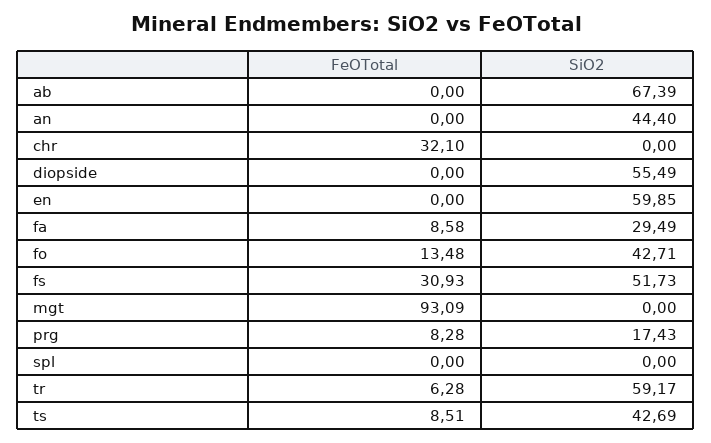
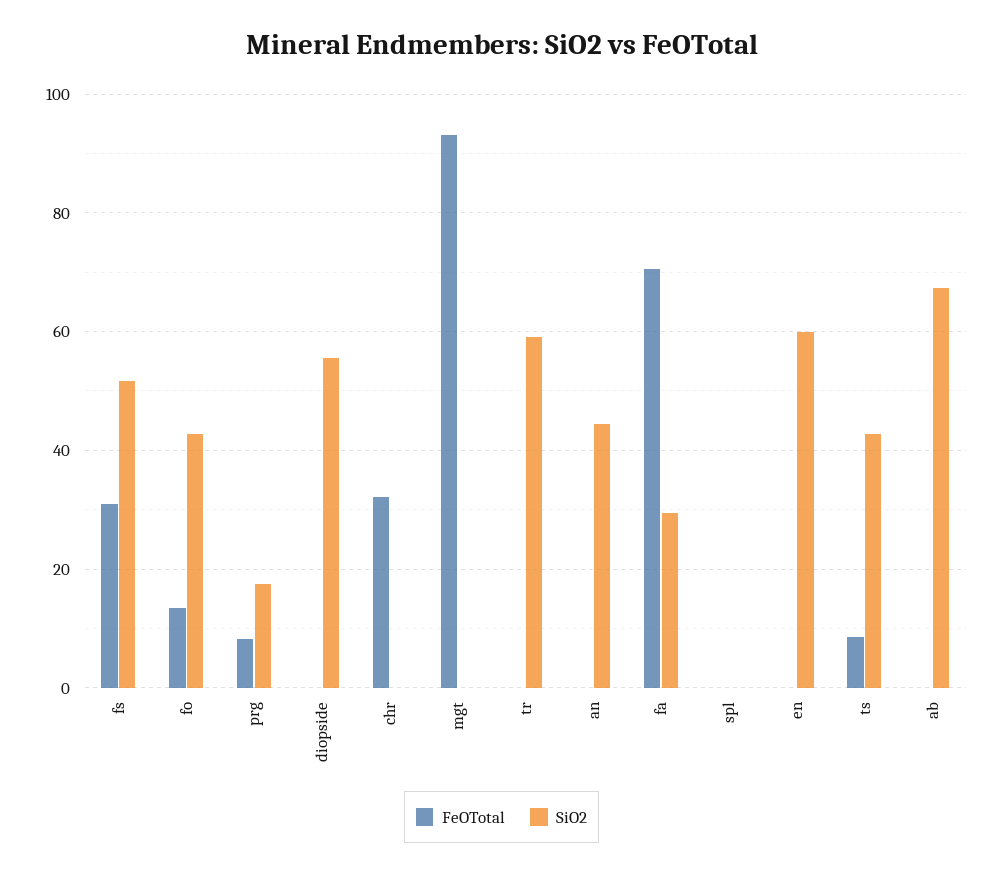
  {
    "FeOTotal": {
      "ab": 0,
      "an": 0,
      "chr": 32.1,
      "diopside": 0,
      "en": 0,
-     "fa": 8.58,
+     "fa": 70,
      "fo": 13.48,
      "fs": 30.93,
      "mgt": 93.09,
      "prg": 8.28,
      "spl": 0,
-     "tr": 6.28,
+     "tr": 0,
      "ts": 8.51
    },
    "SiO2": {
      "ab": 67.39,
      "an": 44.4,
      "chr": 0,
      "diopside": 55.49,
      "en": 59.85,
      "fa": 29.49,
      "fo": 42.71,
      "fs": 51.73,
      "mgt": 0,
      "prg": 17.43,
      "spl": 0,
      "tr": 59.17,
      "ts": 42.69
    }
  }

